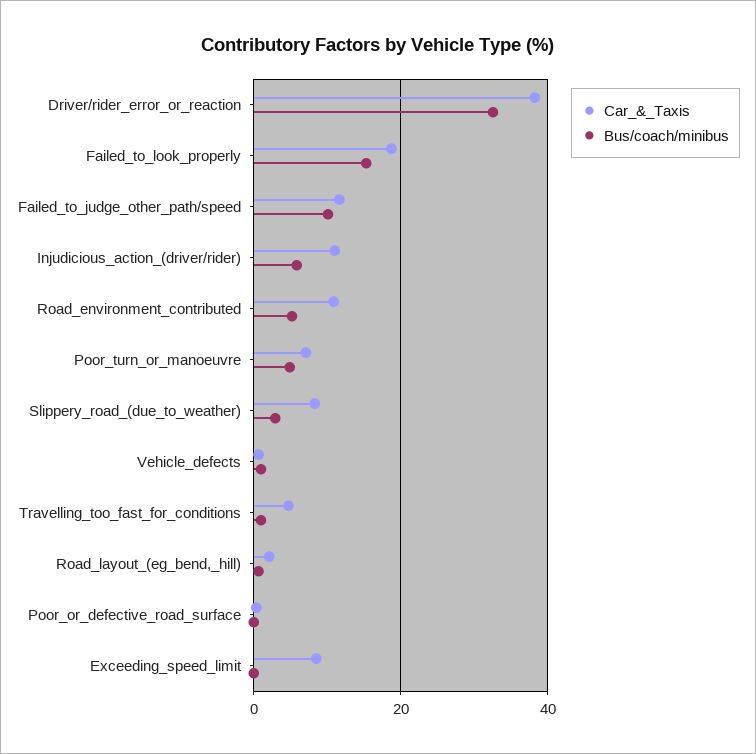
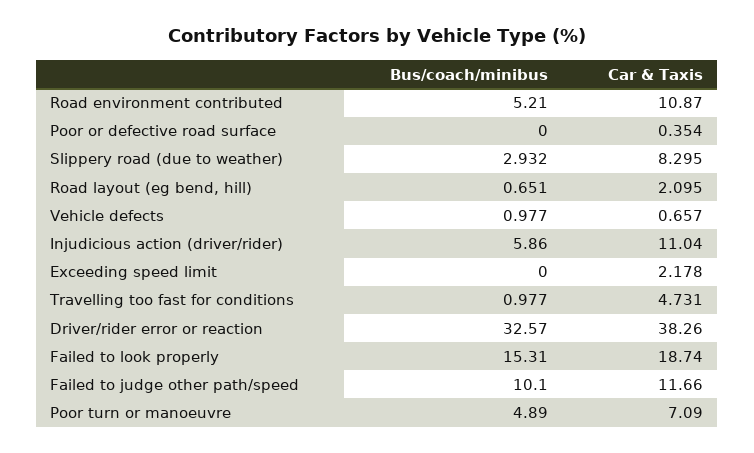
  {
    "Car_&_Taxis": {
      "Driver/rider_error_or_reaction": 38.26,
      "Failed_to_look_properly": 18.74,
      "Failed_to_judge_other_path/speed": 11.66,
      "Injudicious_action_(driver/rider)": 11.04,
      "Road_environment_contributed": 10.87,
      "Poor_turn_or_manoeuvre": 7.09,
      "Slippery_road_(due_to_weather)": 8.295,
      "Vehicle_defects": 0.657,
      "Travelling_too_fast_for_conditions": 4.731,
      "Road_layout_(eg_bend,_hill)": 2.095,
      "Poor_or_defective_road_surface": 0.354,
-     "Exceeding_speed_limit": 8
+     "Exceeding_speed_limit": 2.178
    },
    "Bus/coach/minibus": {
      "Driver/rider_error_or_reaction": 32.57,
      "Failed_to_look_properly": 15.31,
      "Failed_to_judge_other_path/speed": 10.1,
      "Injudicious_action_(driver/rider)": 5.86,
      "Road_environment_contributed": 5.21,
      "Poor_turn_or_manoeuvre": 4.89,
      "Slippery_road_(due_to_weather)": 2.932,
      "Vehicle_defects": 0.977,
      "Travelling_too_fast_for_conditions": 0.977,
      "Road_layout_(eg_bend,_hill)": 0.651,
      "Poor_or_defective_road_surface": 0,
      "Exceeding_speed_limit": 0
    }
  }

